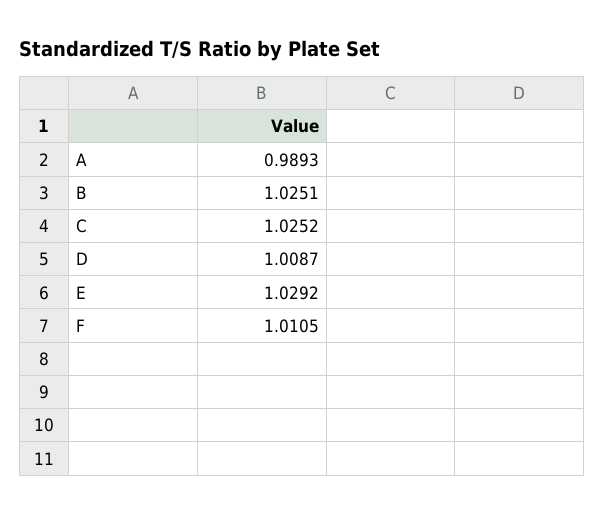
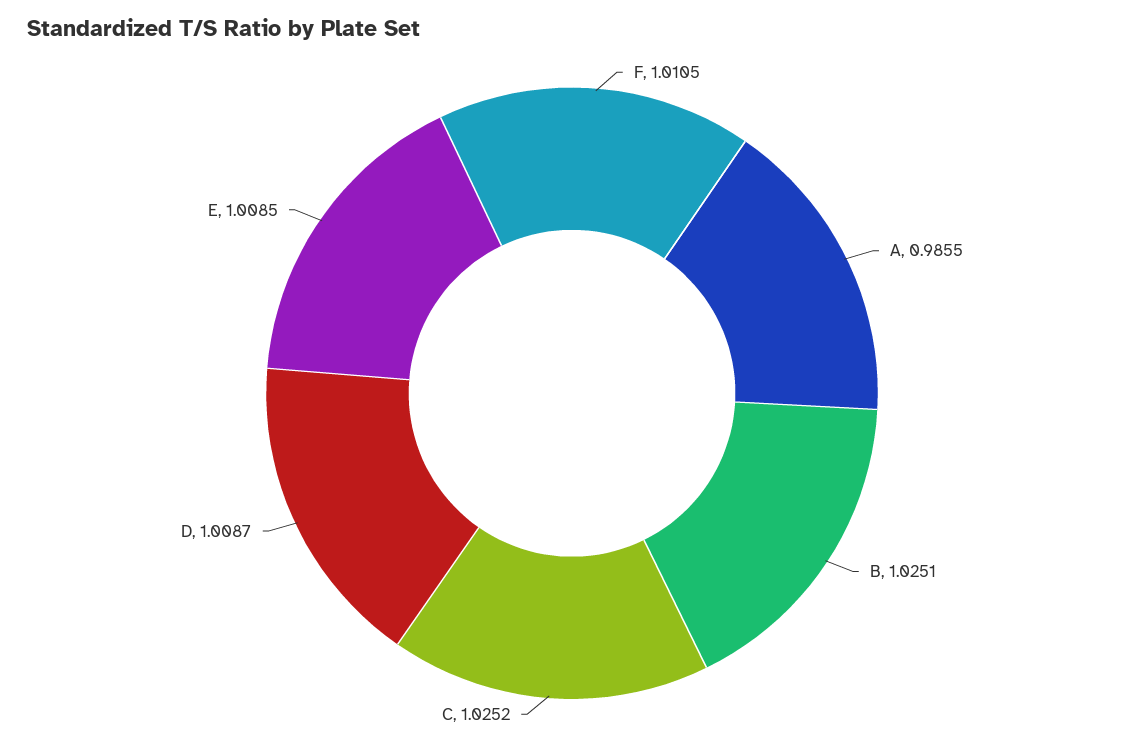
  {
-   "A": 0.9893,
+   "A": 0.9855,
    "B": 1.0251,
    "C": 1.0252,
    "D": 1.0087,
-   "E": 1.0292,
+   "E": 1.0085,
    "F": 1.0105
  }

